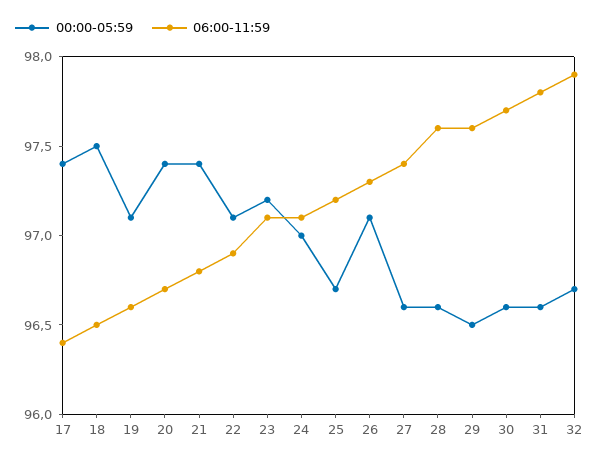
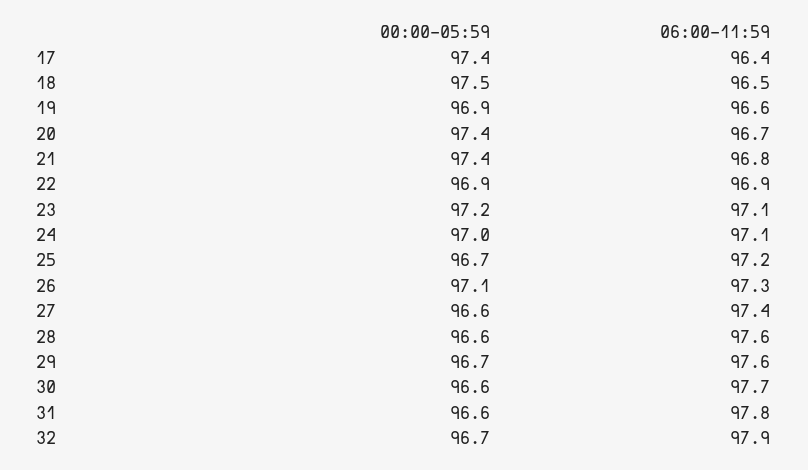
  {
    "00:00-05:59": {
      "17": 97.4,
      "18": 97.5,
-     "19": 97.1,
+     "19": 96.9,
      "20": 97.4,
      "21": 97.4,
-     "22": 97.1,
+     "22": 96.9,
      "23": 97.2,
      "24": 97,
      "25": 96.7,
      "26": 97.1,
      "27": 96.6,
      "28": 96.6,
-     "29": 96.5,
+     "29": 96.7,
      "30": 96.6,
      "31": 96.6,
      "32": 96.7
    },
    "06:00-11:59": {
      "17": 96.4,
      "18": 96.5,
      "19": 96.6,
      "20": 96.7,
      "21": 96.8,
      "22": 96.9,
      "23": 97.1,
      "24": 97.1,
      "25": 97.2,
      "26": 97.3,
      "27": 97.4,
      "28": 97.6,
      "29": 97.6,
      "30": 97.7,
      "31": 97.8,
      "32": 97.9
    }
  }

